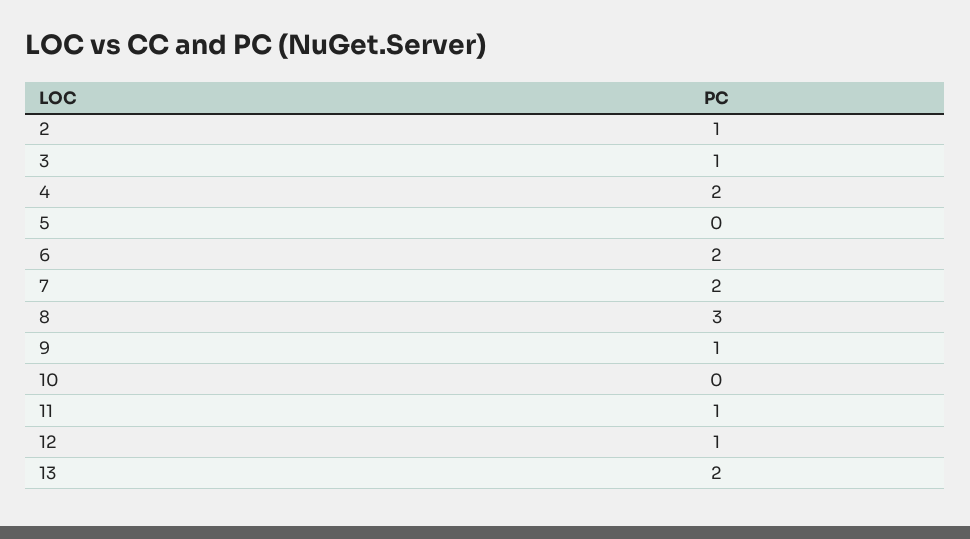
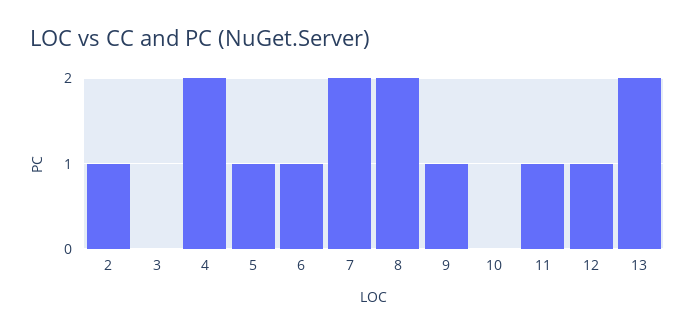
  {
    "2": 1,
-   "3": 1,
+   "3": 0,
    "4": 2,
-   "5": 0,
+   "5": 1,
-   "6": 2,
+   "6": 1,
    "7": 2,
-   "8": 3,
+   "8": 2,
    "9": 1,
    "10": 0,
    "11": 1,
    "12": 1,
    "13": 2
  }

